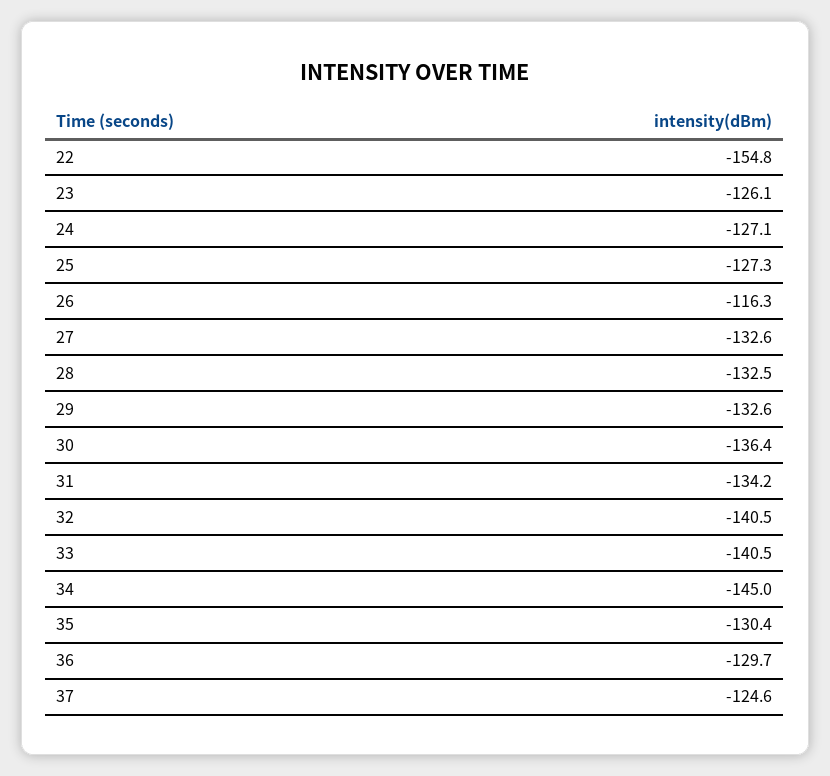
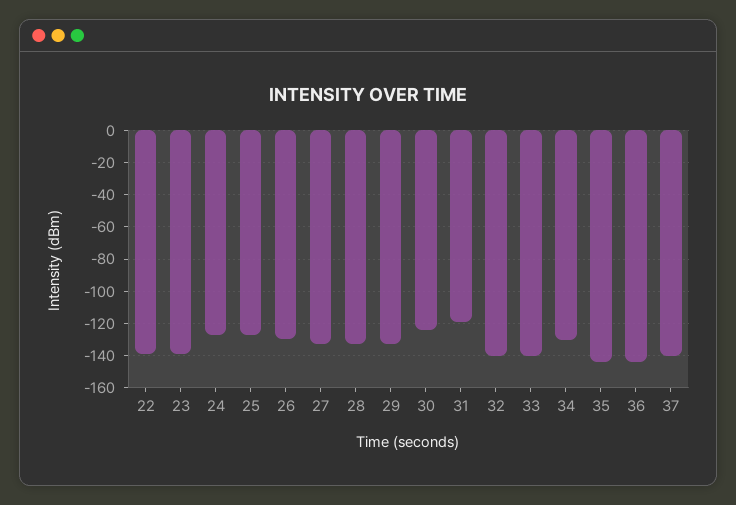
  {
-   "22": -154.8,
+   "22": -140,
-   "23": -126.1,
+   "23": -140,
    "24": -127.1,
    "25": -127.3,
-   "26": -116.3,
+   "26": -130,
    "27": -132.6,
    "28": -132.5,
    "29": -132.6,
-   "30": -136.4,
+   "30": -125,
-   "31": -134.2,
+   "31": -120,
    "32": -140.5,
    "33": -140.5,
-   "34": -145,
+   "34": -130,
-   "35": -130.4,
+   "35": -145,
-   "36": -129.7,
+   "36": -145,
-   "37": -124.6
+   "37": -140
  }

